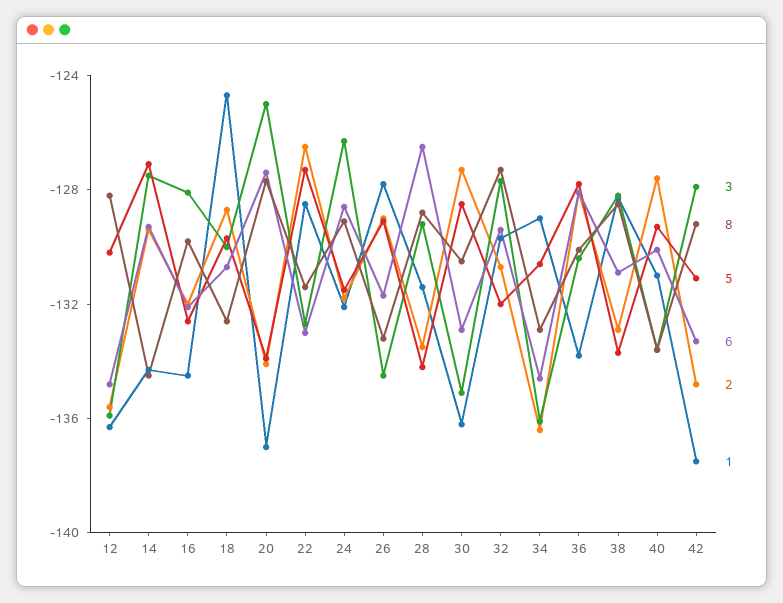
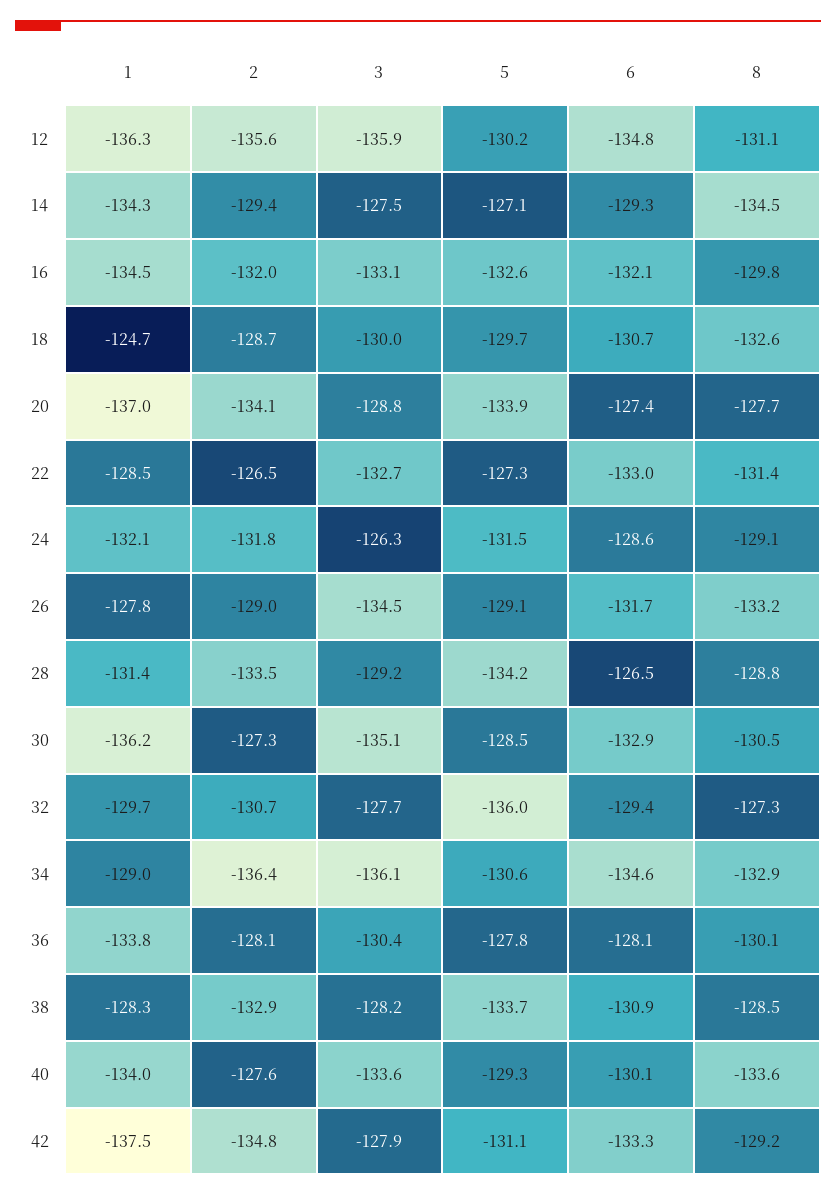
  {
    "3": {
      "12": -135.9,
      "14": -127.5,
-     "16": -128,
+     "16": -133.1,
      "18": -130,
-     "20": -125,
+     "20": -128.8,
      "22": -132.7,
      "24": -126.3,
      "26": -134.5,
      "28": -129.2,
      "30": -135.1,
      "32": -127.7,
      "34": -136.1,
      "36": -130.4,
      "38": -128.2,
      "40": -133.6,
      "42": -127.9
    },
    "8": {
-     "12": -128,
+     "12": -131.1,
      "14": -134.5,
      "16": -129.8,
      "18": -132.6,
      "20": -127.7,
      "22": -131.4,
      "24": -129.1,
      "26": -133.2,
      "28": -128.8,
      "30": -130.5,
      "32": -127.3,
      "34": -132.9,
      "36": -130.1,
      "38": -128.5,
      "40": -133.6,
      "42": -129.2
    },
    "5": {
      "12": -130.2,
      "14": -127.1,
      "16": -132.6,
      "18": -129.7,
      "20": -133.9,
      "22": -127.3,
      "24": -131.5,
      "26": -129.1,
      "28": -134.2,
      "30": -128.5,
-     "32": -132,
+     "32": -136,
      "34": -130.6,
      "36": -127.8,
      "38": -133.7,
      "40": -129.3,
      "42": -131.1
    },
    "6": {
      "12": -134.8,
      "14": -129.3,
      "16": -132.1,
      "18": -130.7,
      "20": -127.4,
      "22": -133,
      "24": -128.6,
      "26": -131.7,
      "28": -126.5,
      "30": -132.9,
      "32": -129.4,
      "34": -134.6,
      "36": -128.1,
      "38": -130.9,
      "40": -130.1,
      "42": -133.3
    },
    "2": {
      "12": -135.6,
      "14": -129.4,
      "16": -132,
      "18": -128.7,
      "20": -134.1,
      "22": -126.5,
      "24": -131.8,
      "26": -129,
      "28": -133.5,
      "30": -127.3,
      "32": -130.7,
      "34": -136.4,
      "36": -128.1,
      "38": -132.9,
      "40": -127.6,
      "42": -134.8
    },
    "1": {
      "12": -136.3,
      "14": -134.3,
      "16": -134.5,
      "18": -124.7,
      "20": -137,
      "22": -128.5,
      "24": -132.1,
      "26": -127.8,
      "28": -131.4,
      "30": -136.2,
      "32": -129.7,
      "34": -129,
      "36": -133.8,
      "38": -128.3,
-     "40": -131,
+     "40": -134,
      "42": -137.5
    }
  }

